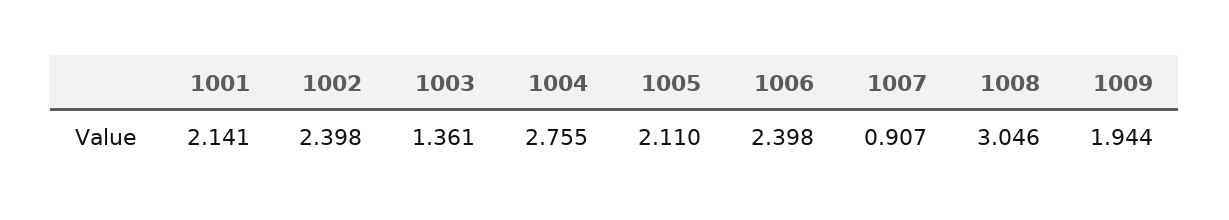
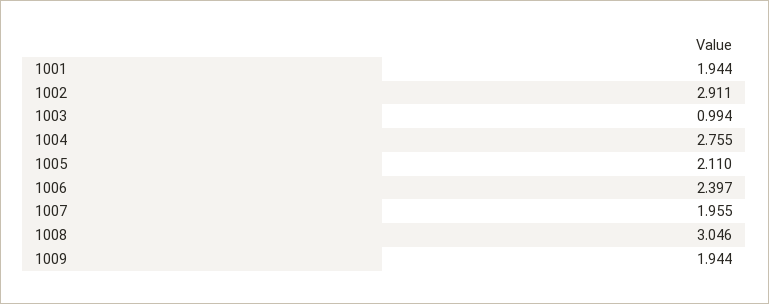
  {
-   "1001": 2.141,
+   "1001": 1.944,
-   "1002": 2.398,
+   "1002": 2.911,
-   "1003": 1.361,
+   "1003": 0.994,
    "1004": 2.755,
    "1005": 2.11,
-   "1006": 2.398,
+   "1006": 2.397,
-   "1007": 0.907,
+   "1007": 1.955,
    "1008": 3.046,
    "1009": 1.944
  }

